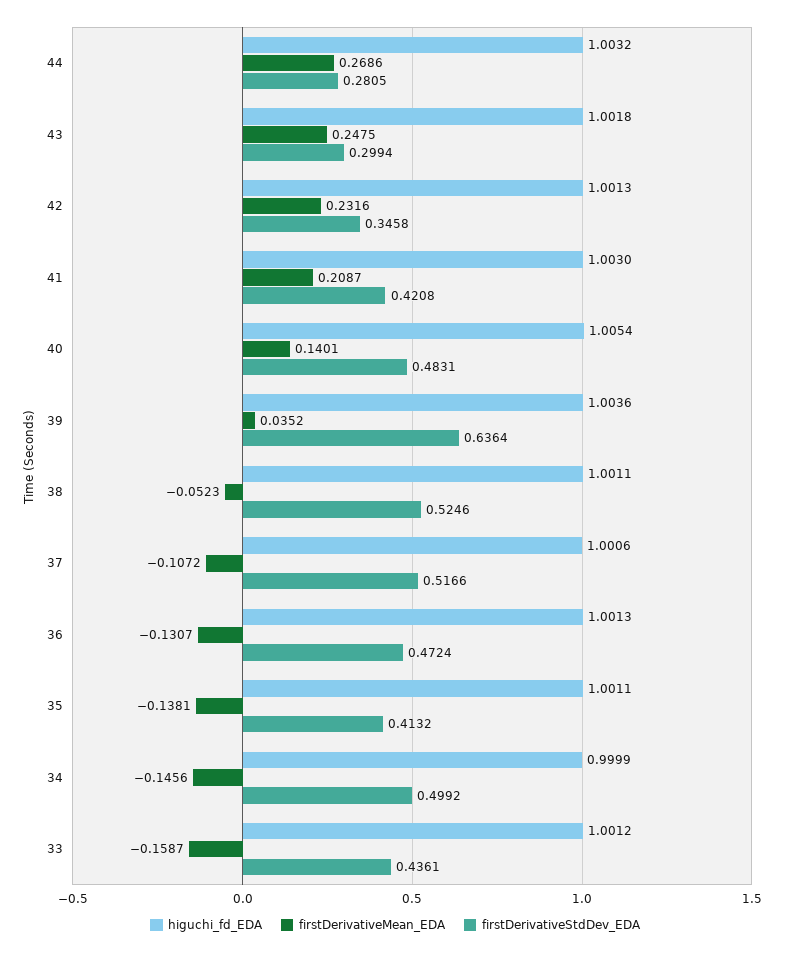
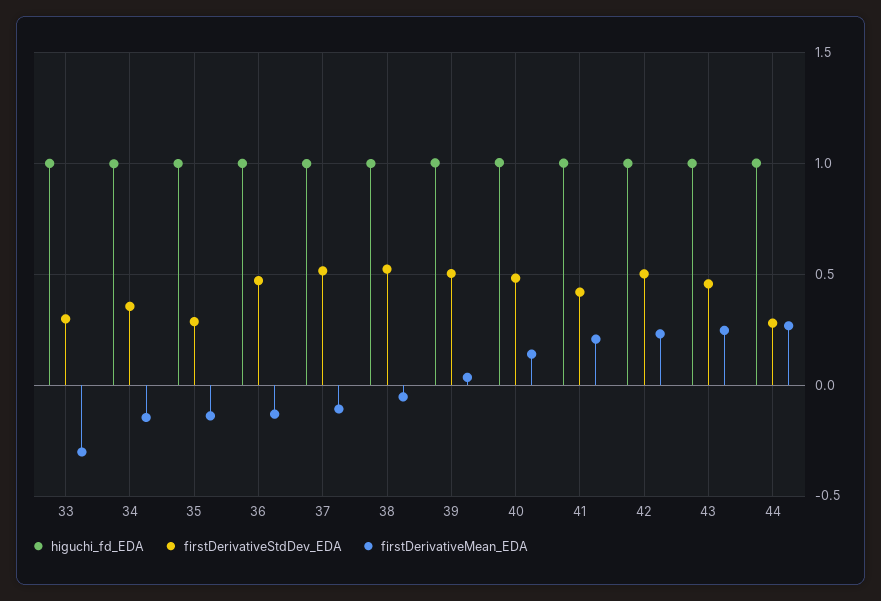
  {
    "higuchi_fd_EDA": {
      "44": 1.0032,
      "43": 1.0018,
      "42": 1.0013,
      "41": 1.003,
      "40": 1.0054,
      "39": 1.0036,
      "38": 1.0011,
      "37": 1.0006,
      "36": 1.0013,
      "35": 1.0011,
      "34": 0.9999,
      "33": 1.0012
    },
    "firstDerivativeMean_EDA": {
      "44": 0.2686,
      "43": 0.2475,
      "42": 0.2316,
      "41": 0.2087,
      "40": 0.1401,
      "39": 0.0352,
      "38": -0.0523,
      "37": -0.1072,
      "36": -0.1307,
      "35": -0.1381,
      "34": -0.1456,
-     "33": -0.1587
+     "33": -0.3
    },
    "firstDerivativeStdDev_EDA": {
      "44": 0.2805,
-     "43": 0.2994,
+     "43": 0.45,
-     "42": 0.3458,
+     "42": 0.5,
      "41": 0.4208,
      "40": 0.4831,
-     "39": 0.6364,
+     "39": 0.5,
      "38": 0.5246,
      "37": 0.5166,
      "36": 0.4724,
-     "35": 0.4132,
+     "35": 0.3,
-     "34": 0.4992,
+     "34": 0.35,
-     "33": 0.4361
+     "33": 0.3
    }
  }

